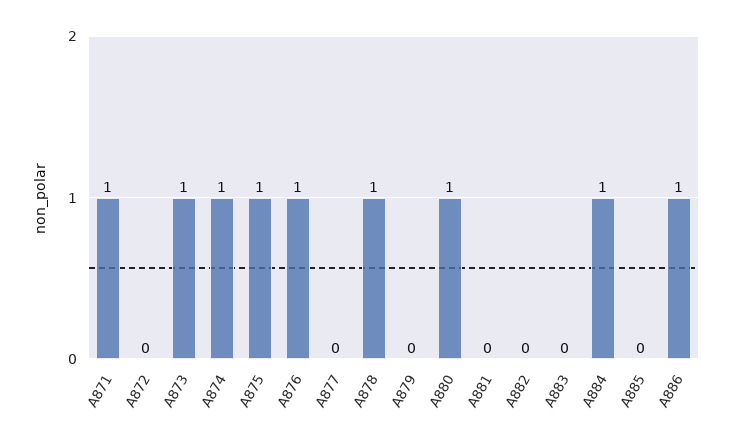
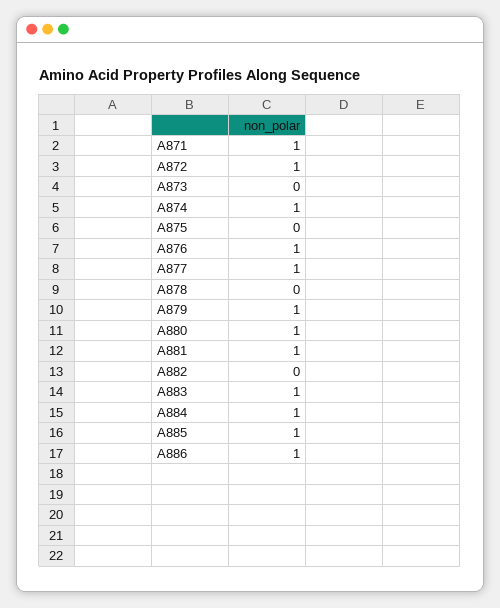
  {
    "A871": 1,
-   "A872": 0,
+   "A872": 1,
-   "A873": 1,
+   "A873": 0,
    "A874": 1,
-   "A875": 1,
+   "A875": 0,
    "A876": 1,
-   "A877": 0,
+   "A877": 1,
-   "A878": 1,
+   "A878": 0,
-   "A879": 0,
+   "A879": 1,
    "A880": 1,
-   "A881": 0,
+   "A881": 1,
    "A882": 0,
-   "A883": 0,
+   "A883": 1,
    "A884": 1,
-   "A885": 0,
+   "A885": 1,
    "A886": 1
  }

